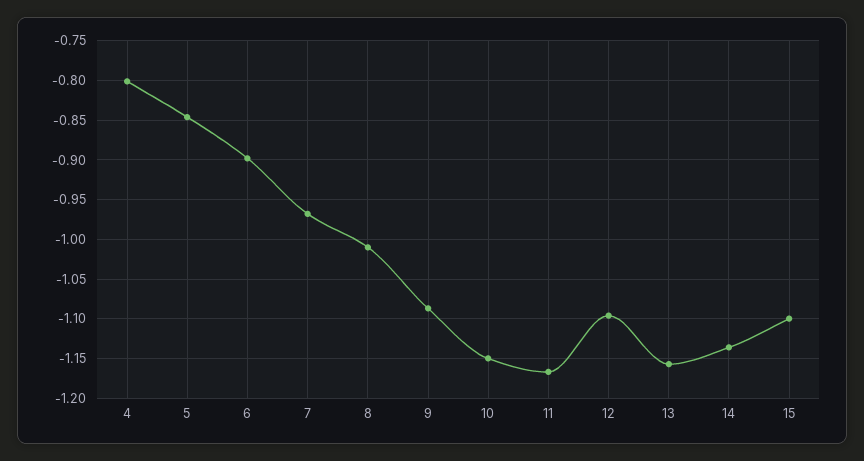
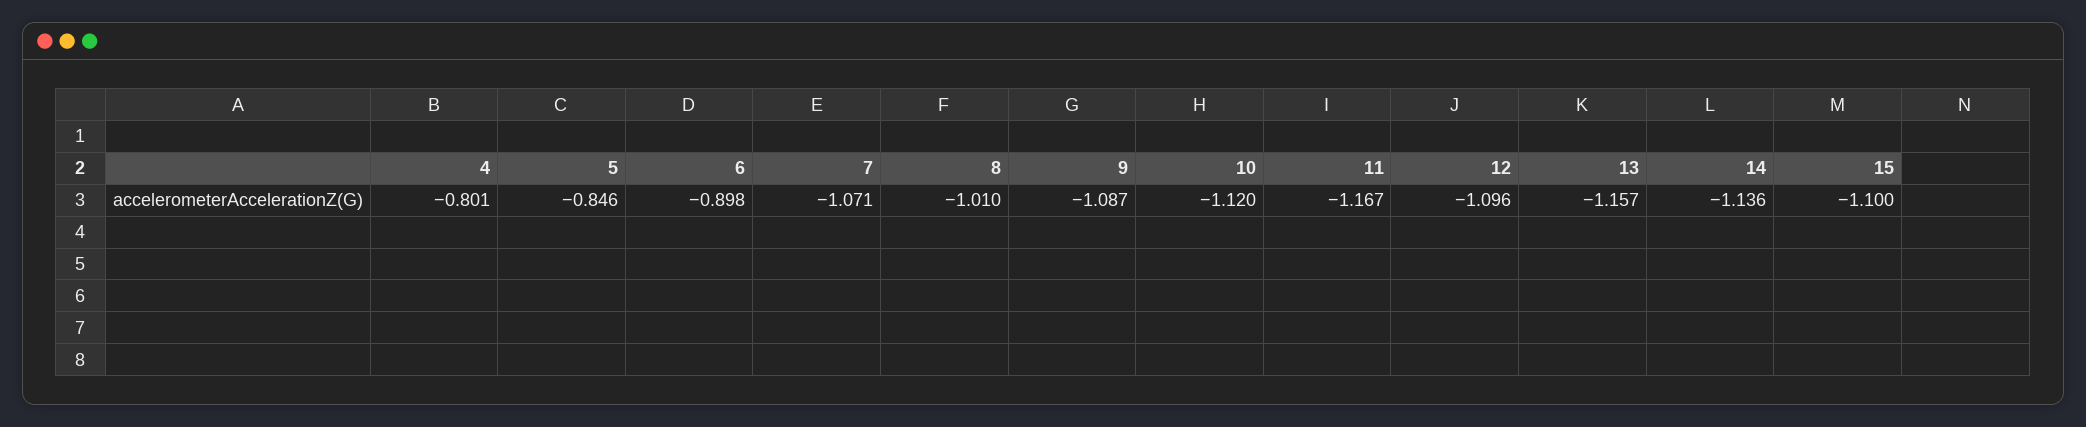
  {
    "4": -0.801,
    "5": -0.846,
    "6": -0.898,
-   "7": -0.97,
+   "7": -1.071,
    "8": -1.01,
    "9": -1.087,
-   "10": -1.15,
+   "10": -1.12,
    "11": -1.167,
    "12": -1.096,
    "13": -1.157,
    "14": -1.136,
    "15": -1.1
  }

